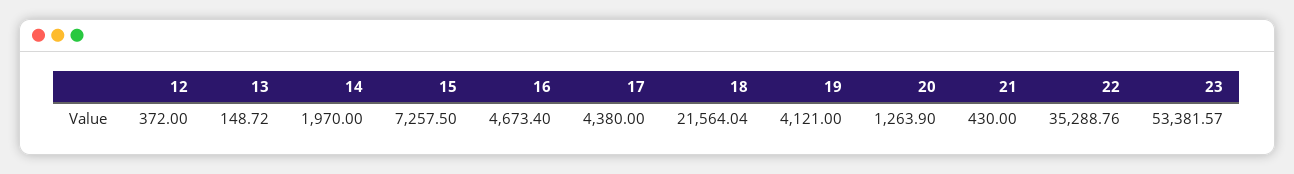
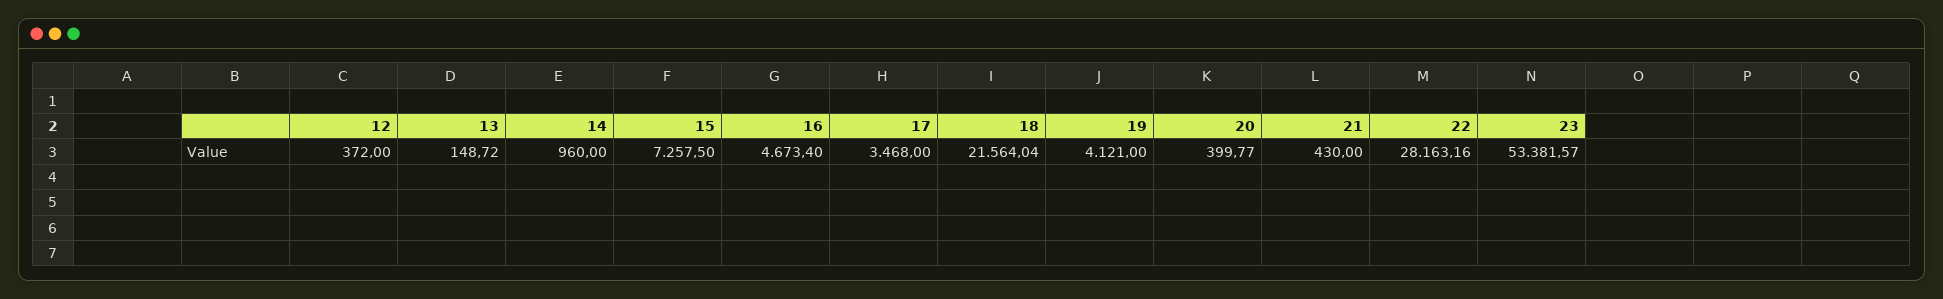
  {
    "12": 372,
    "13": 148.72,
-   "14": 1970,
+   "14": 960,
    "15": 7257.5,
    "16": 4673.4,
-   "17": 4380,
+   "17": 3468,
    "18": 21564.04,
    "19": 4121,
-   "20": 1263.9,
+   "20": 399.77,
    "21": 430,
-   "22": 35288.76,
+   "22": 28163.16,
    "23": 53381.57
  }

